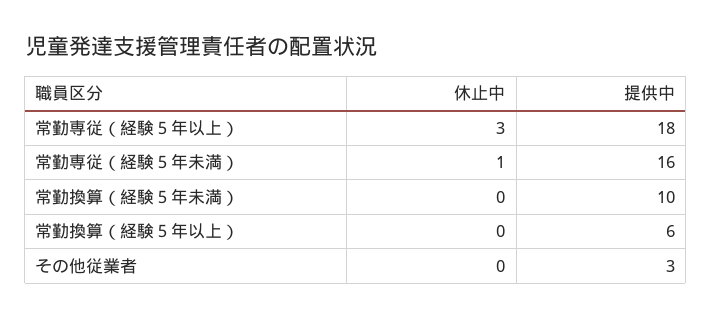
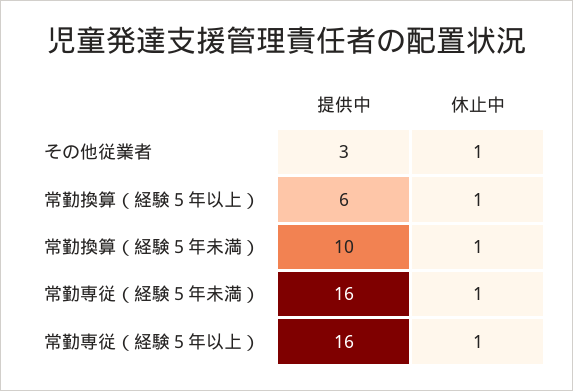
  {
    "休止中": {
-     "常勤専従（経験５年以上）": 3,
+     "常勤専従（経験５年以上）": 1,
      "常勤専従（経験５年未満）": 1,
-     "常勤換算（経験５年未満）": 0,
+     "常勤換算（経験５年未満）": 1,
-     "常勤換算（経験５年以上）": 0,
+     "常勤換算（経験５年以上）": 1,
-     "その他従業者": 0
+     "その他従業者": 1
    },
    "提供中": {
-     "常勤専従（経験５年以上）": 18,
+     "常勤専従（経験５年以上）": 16,
      "常勤専従（経験５年未満）": 16,
      "常勤換算（経験５年未満）": 10,
      "常勤換算（経験５年以上）": 6,
      "その他従業者": 3
    }
  }

